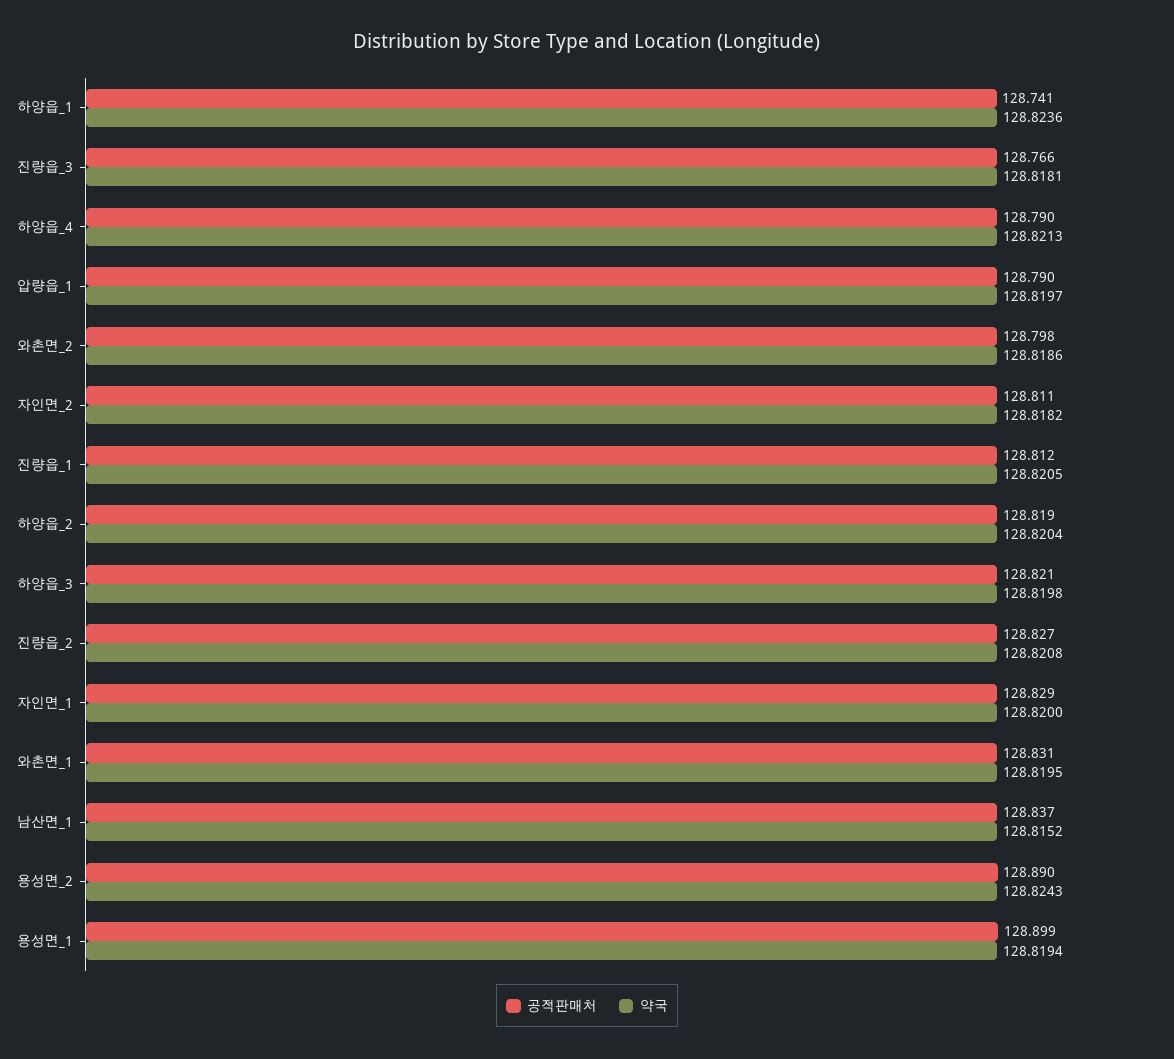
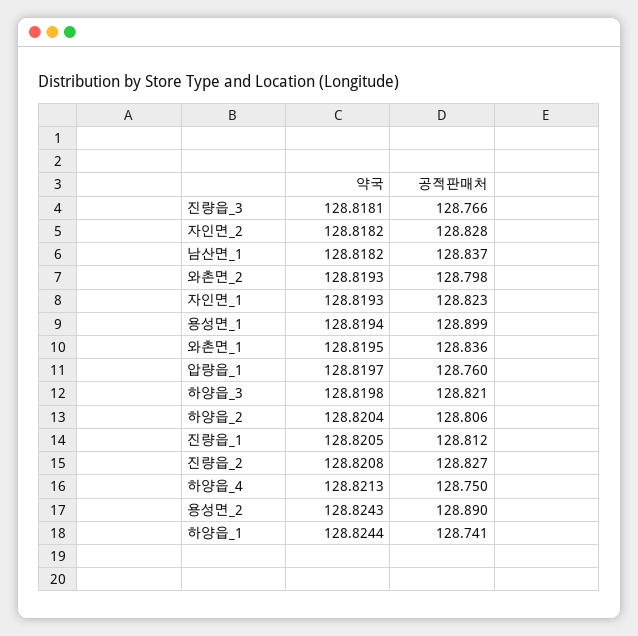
  {
    "공적판매처": {
      "하양읍_1": 128.741,
      "진량읍_3": 128.766,
-     "하양읍_4": 128.79,
+     "하양읍_4": 128.75,
-     "압량읍_1": 128.79,
+     "압량읍_1": 128.76,
      "와촌면_2": 128.798,
-     "자인면_2": 128.811,
+     "자인면_2": 128.828,
      "진량읍_1": 128.812,
-     "하양읍_2": 128.819,
+     "하양읍_2": 128.806,
      "하양읍_3": 128.821,
      "진량읍_2": 128.827,
-     "자인면_1": 128.829,
+     "자인면_1": 128.823,
-     "와촌면_1": 128.831,
+     "와촌면_1": 128.836,
      "남산면_1": 128.837,
      "용성면_2": 128.89,
      "용성면_1": 128.899
    },
    "약국": {
-     "하양읍_1": 128.8236,
+     "하양읍_1": 128.8244,
      "진량읍_3": 128.8181,
      "하양읍_4": 128.8213,
      "압량읍_1": 128.8197,
-     "와촌면_2": 128.8186,
+     "와촌면_2": 128.8193,
      "자인면_2": 128.8182,
      "진량읍_1": 128.8205,
      "하양읍_2": 128.8204,
      "하양읍_3": 128.8198,
      "진량읍_2": 128.8208,
-     "자인면_1": 128.82,
+     "자인면_1": 128.8193,
      "와촌면_1": 128.8195,
-     "남산면_1": 128.8152,
+     "남산면_1": 128.8182,
      "용성면_2": 128.8243,
      "용성면_1": 128.8194
    }
  }

